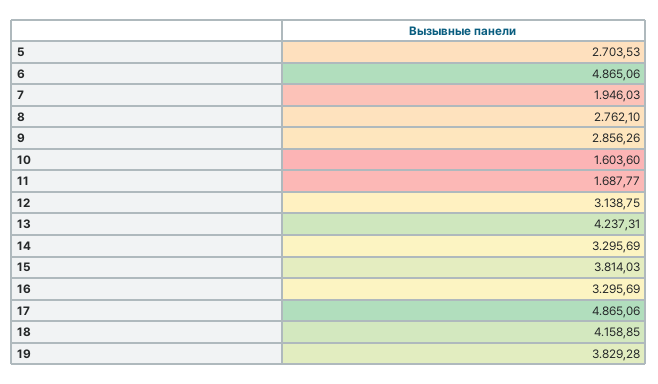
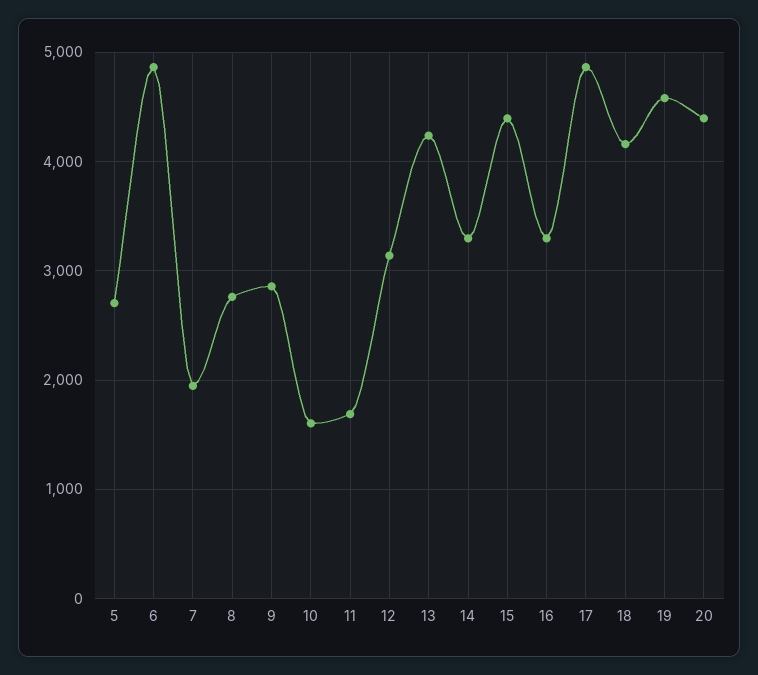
  {
    "5": 2703.53,
    "6": 4865.06,
    "7": 1946.03,
    "8": 2762.1,
    "9": 2856.26,
    "10": 1603.6,
    "11": 1687.77,
    "12": 3138.75,
    "13": 4237.31,
    "14": 3295.69,
-   "15": 3814.03,
+   "15": 4400,
    "16": 3295.69,
    "17": 4865.06,
    "18": 4158.85,
-   "19": 3829.28
+   "19": 4600,
+   "20": 4400
  }

